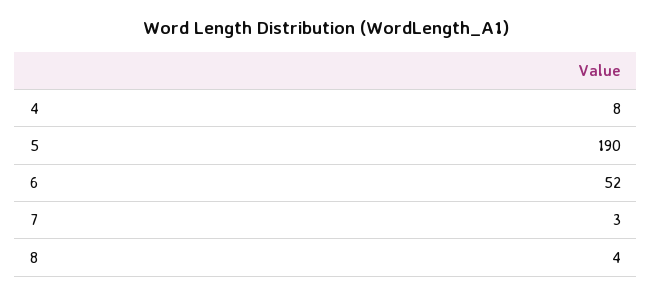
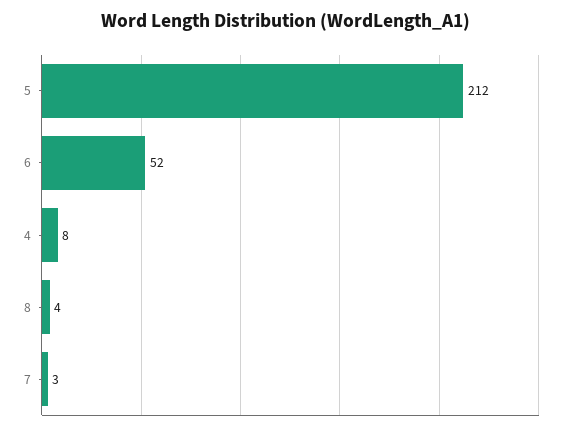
  {
    "4": 8,
-   "5": 190,
+   "5": 212,
    "6": 52,
    "7": 3,
    "8": 4
  }

